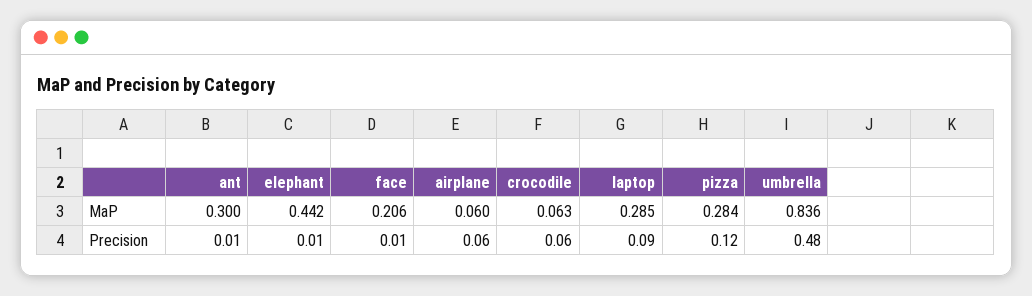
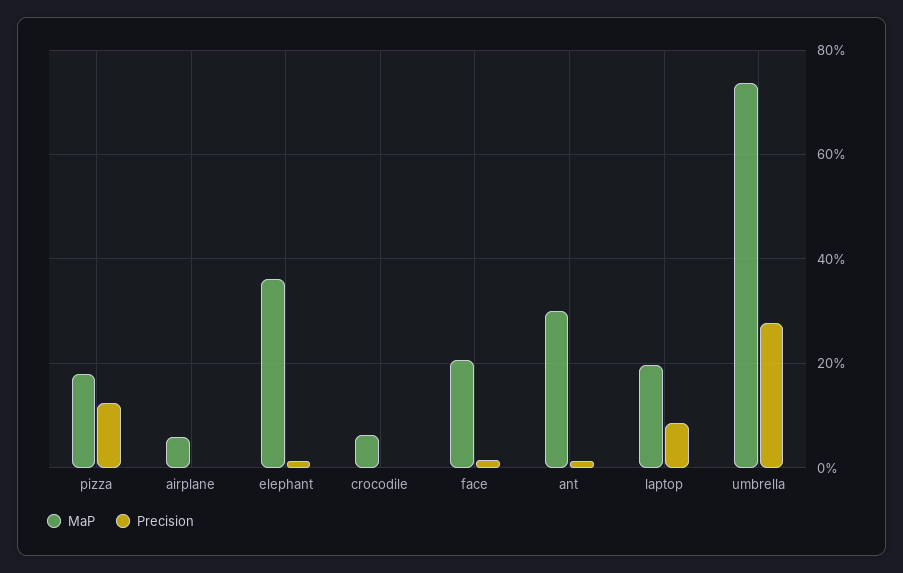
  {
    "MaP": {
      "ant": 0.3,
-     "elephant": 0.442,
+     "elephant": 0.36,
      "face": 0.206,
      "airplane": 0.06,
      "crocodile": 0.063,
-     "laptop": 0.285,
+     "laptop": 0.2,
-     "pizza": 0.284,
+     "pizza": 0.18,
-     "umbrella": 0.836
+     "umbrella": 0.74
    },
    "Precision": {
      "ant": 0.01,
      "elephant": 0.01,
      "face": 0.01,
-     "airplane": 0.06,
+     "airplane": 0,
-     "crocodile": 0.06,
+     "crocodile": 0,
      "laptop": 0.09,
      "pizza": 0.12,
-     "umbrella": 0.48
+     "umbrella": 0.28
    }
  }

